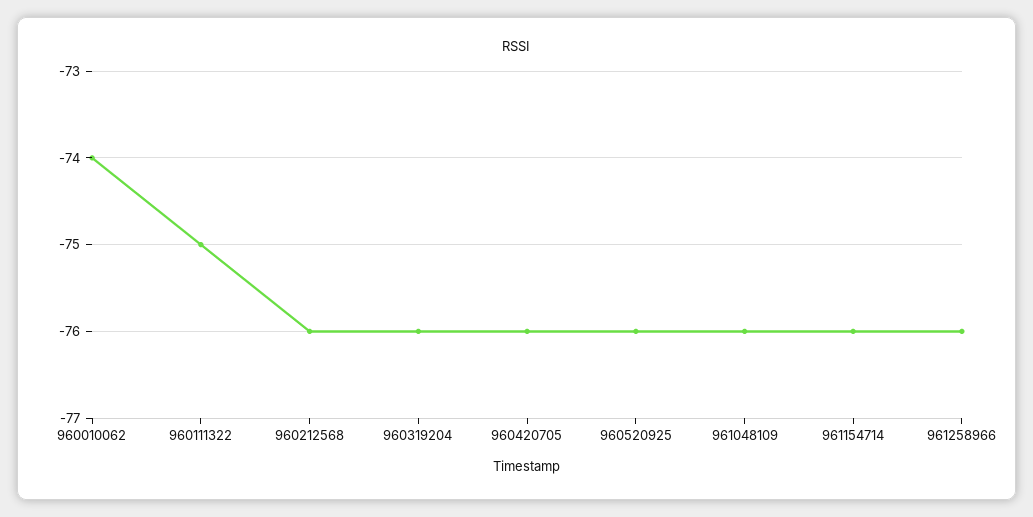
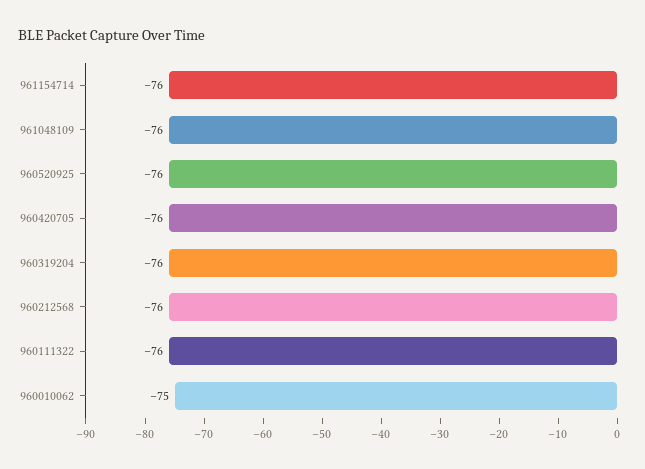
  {
-   "960010062": -74,
+   "960010062": -75,
-   "960111322": -75,
+   "960111322": -76,
    "960212568": -76,
    "960319204": -76,
    "960420705": -76,
    "960520925": -76,
    "961048109": -76,
-   "961154714": -76,
+   "961154714": -76
-   "961258966": -76
  }

